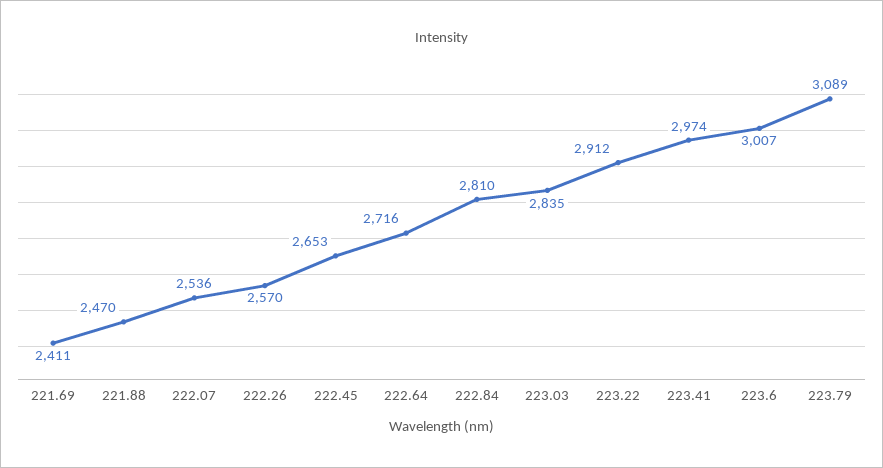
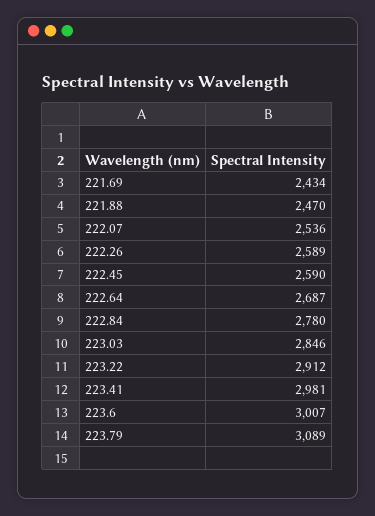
  {
-   "221.69": 2411,
+   "221.69": 2434,
    "221.88": 2470,
    "222.07": 2536,
-   "222.26": 2570,
+   "222.26": 2589,
-   "222.45": 2653,
+   "222.45": 2590,
-   "222.64": 2716,
+   "222.64": 2687,
-   "222.84": 2810,
+   "222.84": 2780,
-   "223.03": 2835,
+   "223.03": 2846,
    "223.22": 2912,
-   "223.41": 2974,
+   "223.41": 2981,
    "223.6": 3007,
    "223.79": 3089
  }

